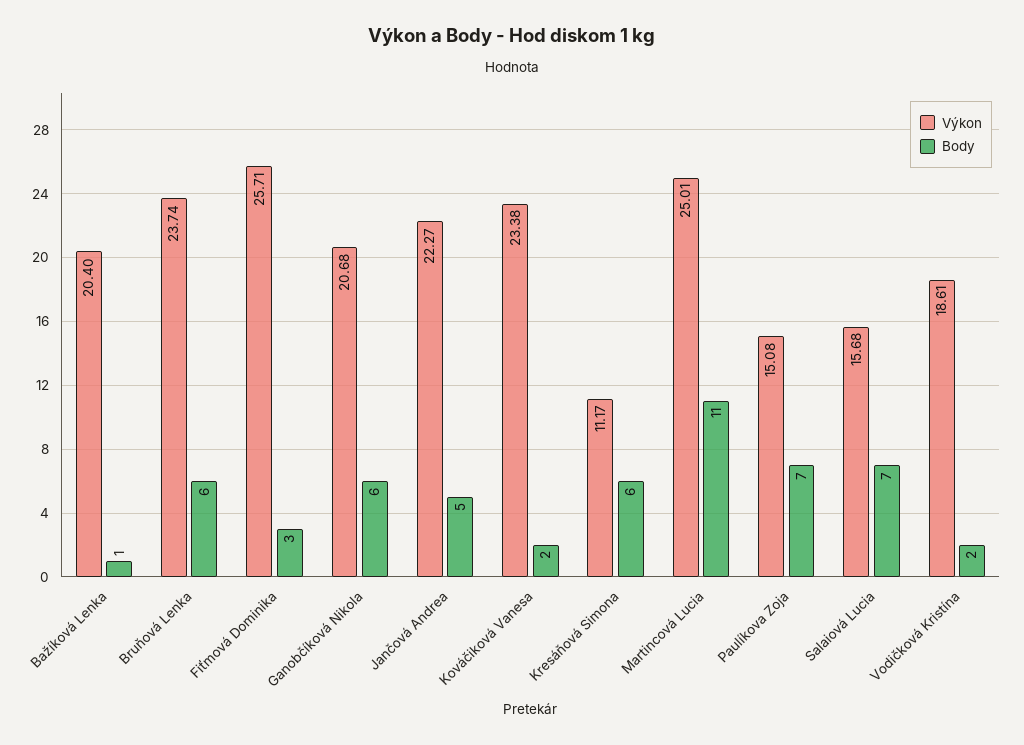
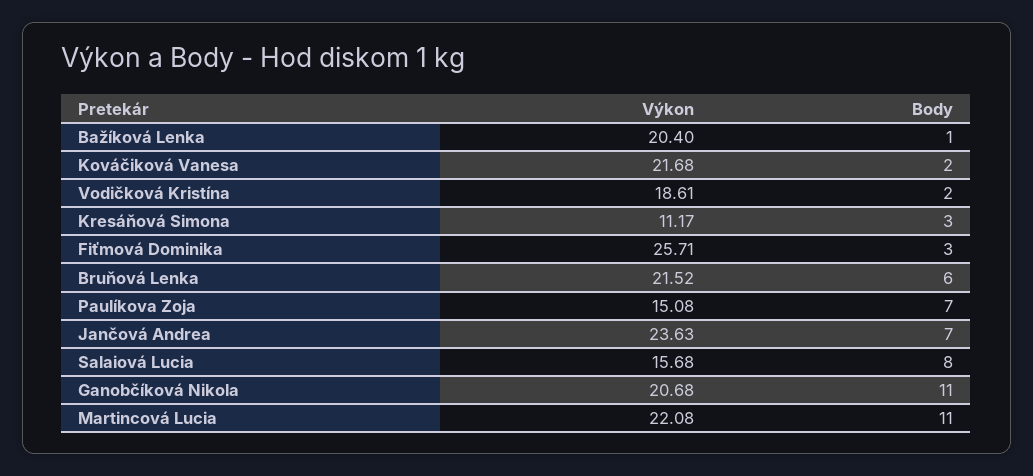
  {
    "Výkon": {
      "Bažíková Lenka": 20.4,
-     "Bruňová Lenka": 23.74,
+     "Bruňová Lenka": 21.52,
      "Fiťmová Dominika": 25.71,
      "Ganobčíková Nikola": 20.68,
-     "Jančová Andrea": 22.27,
+     "Jančová Andrea": 23.63,
-     "Kováčiková Vanesa": 23.38,
+     "Kováčiková Vanesa": 21.68,
      "Kresáňová Simona": 11.17,
-     "Martincová Lucia": 25.01,
+     "Martincová Lucia": 22.08,
      "Paulíkova Zoja": 15.08,
      "Salaiová Lucia": 15.68,
      "Vodičková Kristína": 18.61
    },
    "Body": {
      "Bažíková Lenka": 1,
      "Bruňová Lenka": 6,
      "Fiťmová Dominika": 3,
-     "Ganobčíková Nikola": 6,
+     "Ganobčíková Nikola": 11,
-     "Jančová Andrea": 5,
+     "Jančová Andrea": 7,
      "Kováčiková Vanesa": 2,
-     "Kresáňová Simona": 6,
+     "Kresáňová Simona": 3,
      "Martincová Lucia": 11,
      "Paulíkova Zoja": 7,
-     "Salaiová Lucia": 7,
+     "Salaiová Lucia": 8,
      "Vodičková Kristína": 2
    }
  }

